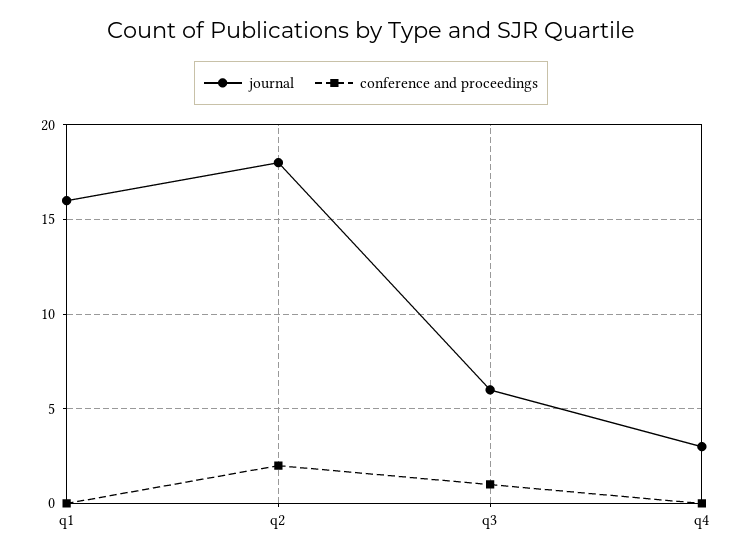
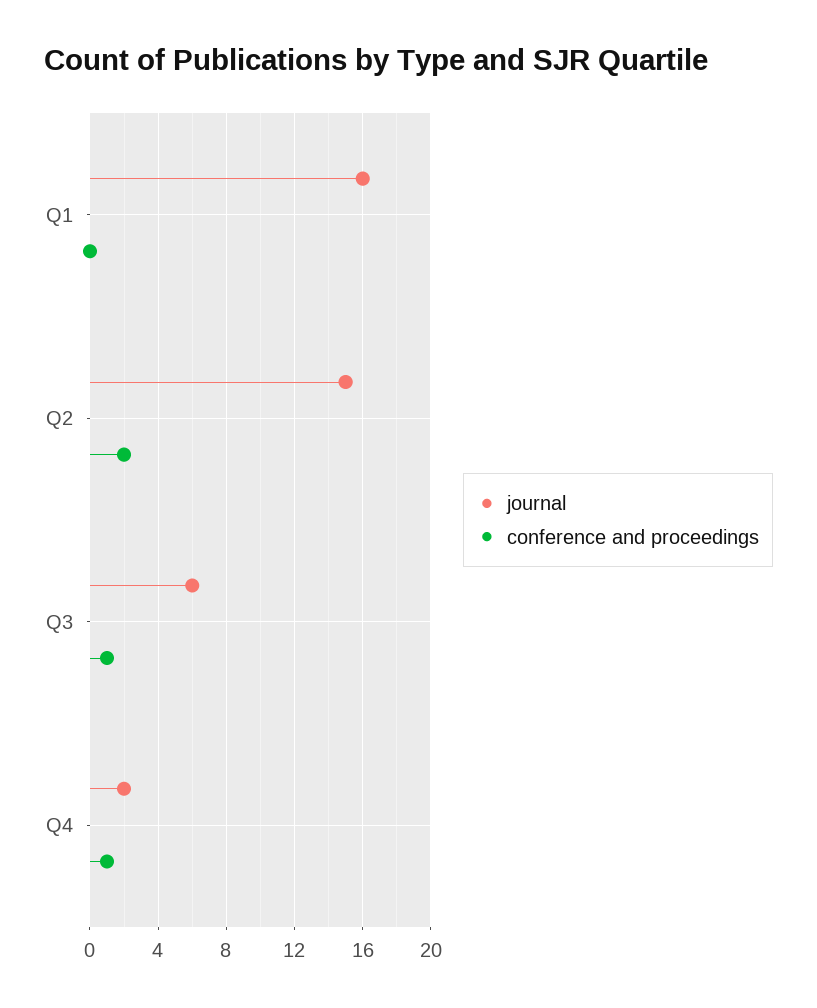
  {
    "journal": {
      "q1": 16,
-     "q2": 18,
+     "q2": 15,
      "q3": 6,
-     "q4": 3
+     "q4": 2
    },
    "conference and proceedings": {
      "q1": 0,
      "q2": 2,
      "q3": 1,
-     "q4": 0
+     "q4": 1
    }
  }

